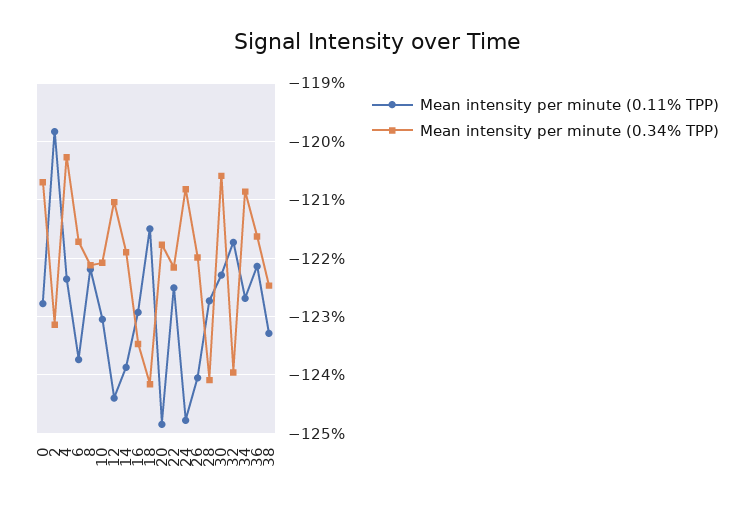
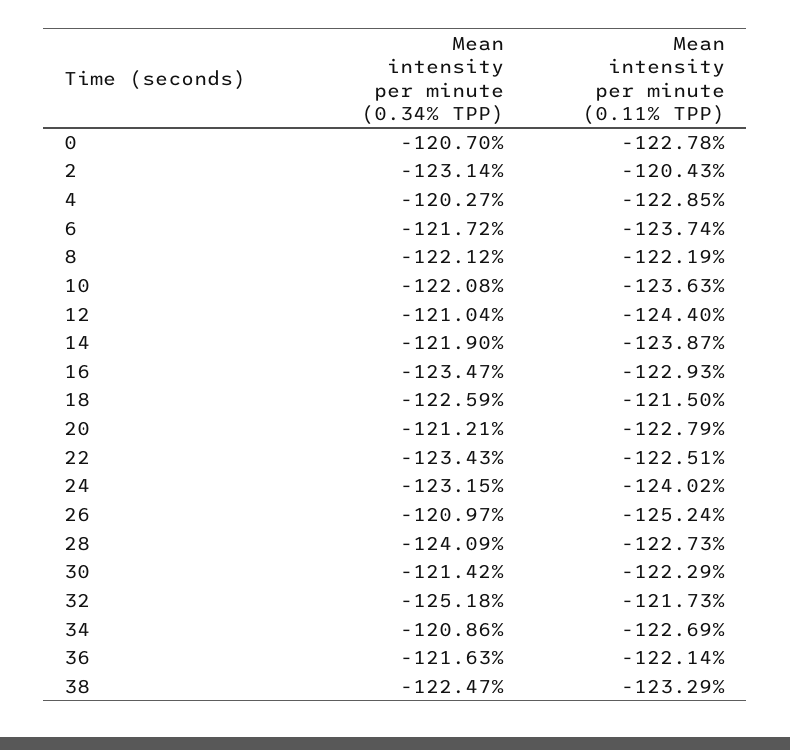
  {
    "Mean intensity per minute (0.11% TPP)": {
      "0": -122.78,
-     "2": -119.8,
+     "2": -120.43,
-     "4": -122.4,
+     "4": -122.85,
      "6": -123.74,
      "8": -122.19,
-     "10": -123,
+     "10": -123.63,
      "12": -124.4,
      "14": -123.87,
      "16": -122.93,
      "18": -121.5,
-     "20": -124.8,
+     "20": -122.79,
      "22": -122.51,
-     "24": -124.8,
+     "24": -124.02,
-     "26": -124,
+     "26": -125.24,
      "28": -122.73,
      "30": -122.29,
      "32": -121.73,
      "34": -122.69,
      "36": -122.14,
      "38": -123.29
    },
    "Mean intensity per minute (0.34% TPP)": {
      "0": -120.7,
      "2": -123.14,
      "4": -120.27,
      "6": -121.72,
      "8": -122.12,
      "10": -122.08,
      "12": -121.04,
      "14": -121.9,
      "16": -123.47,
-     "18": -124.2,
+     "18": -122.59,
-     "20": -121.8,
+     "20": -121.21,
-     "22": -122.2,
+     "22": -123.43,
-     "24": -120.8,
+     "24": -123.15,
-     "26": -122,
+     "26": -120.97,
      "28": -124.09,
-     "30": -120.6,
+     "30": -121.42,
-     "32": -124,
+     "32": -125.18,
      "34": -120.86,
      "36": -121.63,
      "38": -122.47
    }
  }

